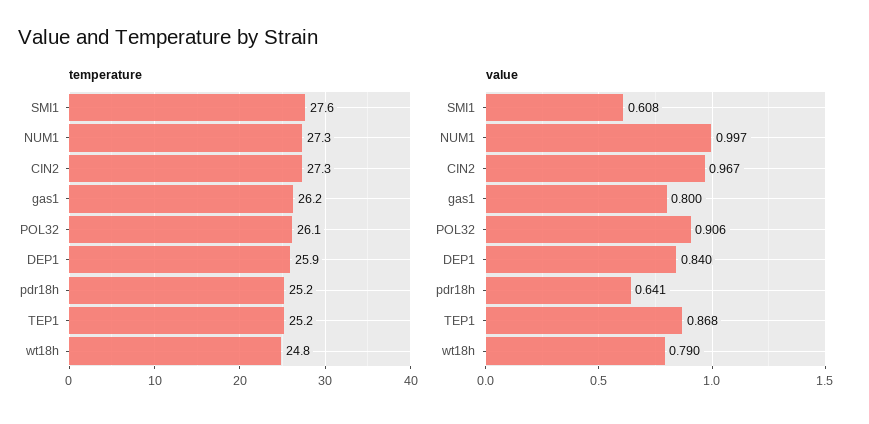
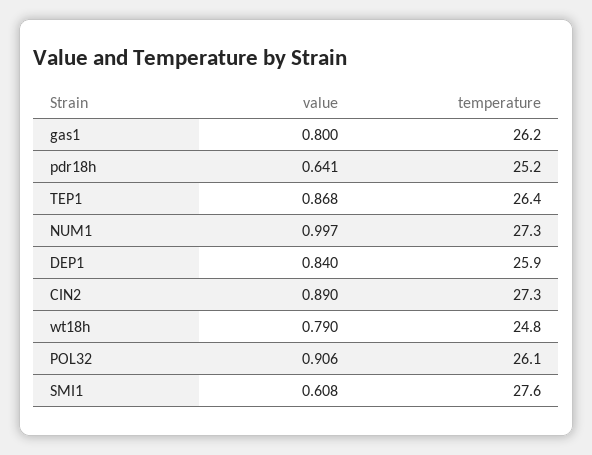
  {
    "temperature": {
      "SMI1": 27.6,
      "NUM1": 27.3,
      "CIN2": 27.3,
      "gas1": 26.2,
      "POL32": 26.1,
      "DEP1": 25.9,
      "pdr18h": 25.2,
-     "TEP1": 25.2,
+     "TEP1": 26.4,
      "wt18h": 24.8
    },
    "value": {
      "SMI1": 0.608,
      "NUM1": 0.997,
-     "CIN2": 0.967,
+     "CIN2": 0.89,
      "gas1": 0.8,
      "POL32": 0.906,
      "DEP1": 0.84,
      "pdr18h": 0.641,
      "TEP1": 0.868,
      "wt18h": 0.79
    }
  }

